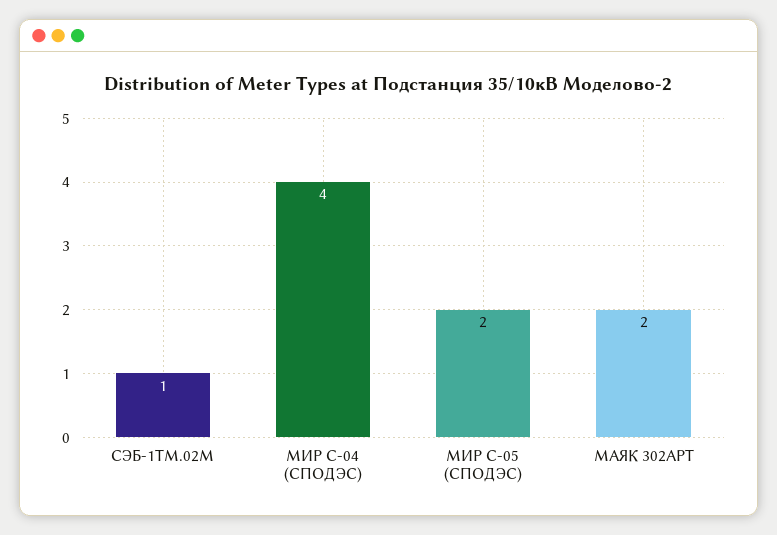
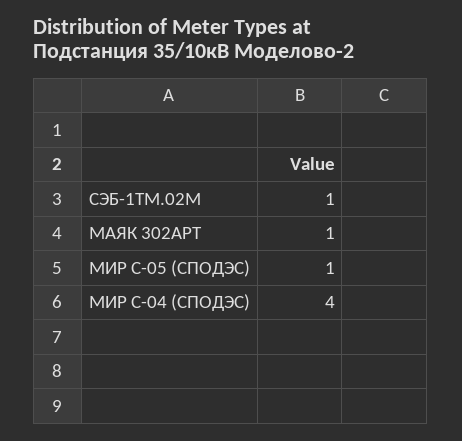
  {
    "СЭБ-1ТМ.02М": 1,
    "МИР С-04 (СПОДЭС)": 4,
-   "МИР С-05 (СПОДЭС)": 2,
+   "МИР С-05 (СПОДЭС)": 1,
-   "МАЯК 302АРТ": 2
+   "МАЯК 302АРТ": 1
  }

